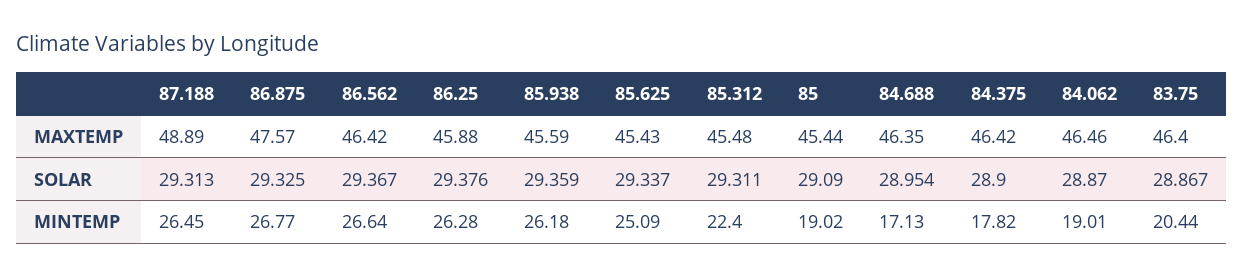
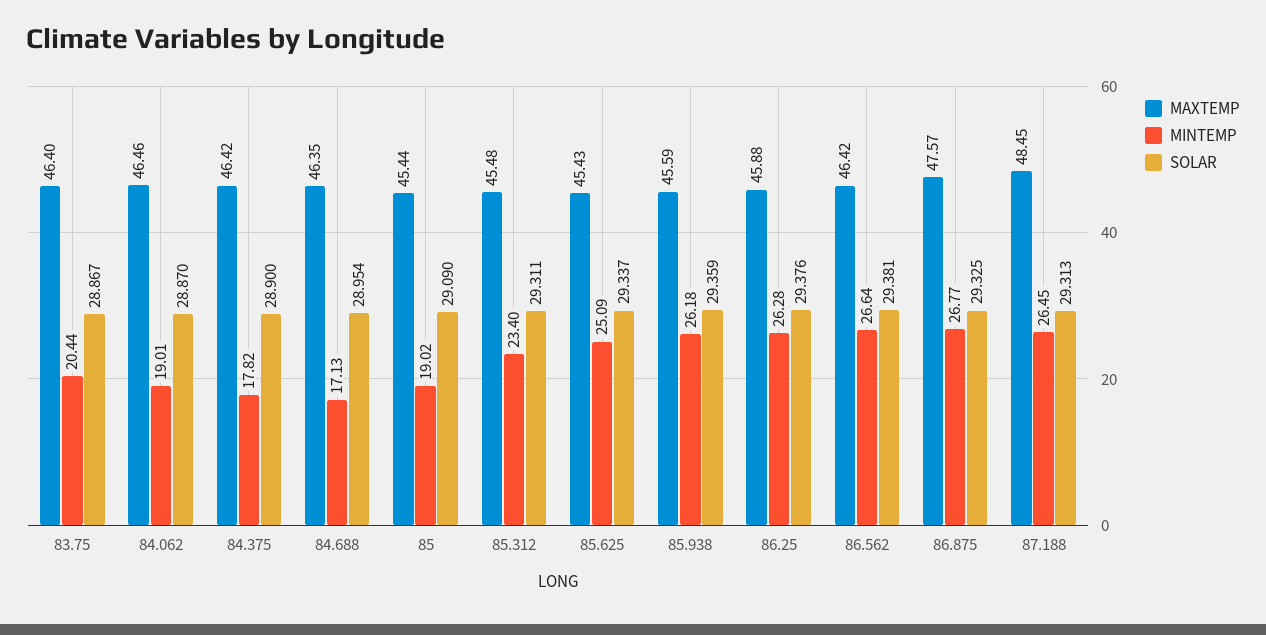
  {
    "MAXTEMP": {
-     "87.188": 48.89,
+     "87.188": 48.45,
      "86.875": 47.57,
      "86.562": 46.42,
      "86.25": 45.88,
      "85.938": 45.59,
      "85.625": 45.43,
      "85.312": 45.48,
      "85": 45.44,
      "84.688": 46.35,
      "84.375": 46.42,
      "84.062": 46.46,
      "83.75": 46.4
    },
    "SOLAR": {
      "87.188": 29.313,
      "86.875": 29.325,
-     "86.562": 29.367,
+     "86.562": 29.381,
      "86.25": 29.376,
      "85.938": 29.359,
      "85.625": 29.337,
      "85.312": 29.311,
      "85": 29.09,
      "84.688": 28.954,
      "84.375": 28.9,
      "84.062": 28.87,
      "83.75": 28.867
    },
    "MINTEMP": {
      "87.188": 26.45,
      "86.875": 26.77,
      "86.562": 26.64,
      "86.25": 26.28,
      "85.938": 26.18,
      "85.625": 25.09,
-     "85.312": 22.4,
+     "85.312": 23.4,
      "85": 19.02,
      "84.688": 17.13,
      "84.375": 17.82,
      "84.062": 19.01,
      "83.75": 20.44
    }
  }

